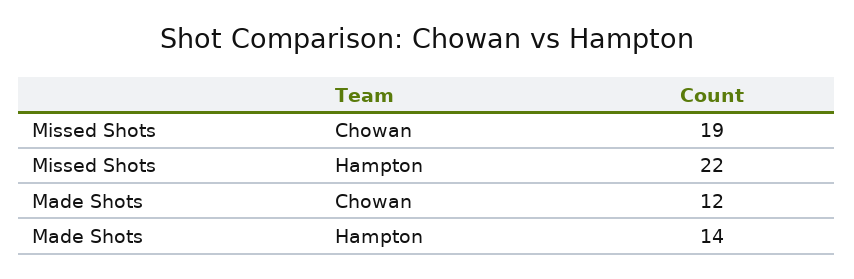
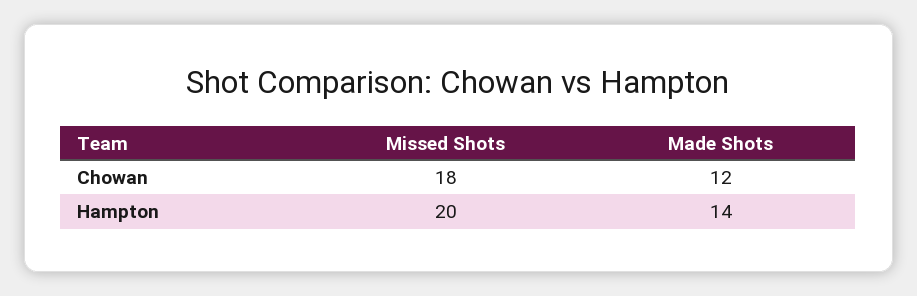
  {
    "Missed Shots": {
-     "Chowan": 19,
+     "Chowan": 18,
-     "Hampton": 22
+     "Hampton": 20
    },
    "Made Shots": {
      "Chowan": 12,
      "Hampton": 14
    }
  }

